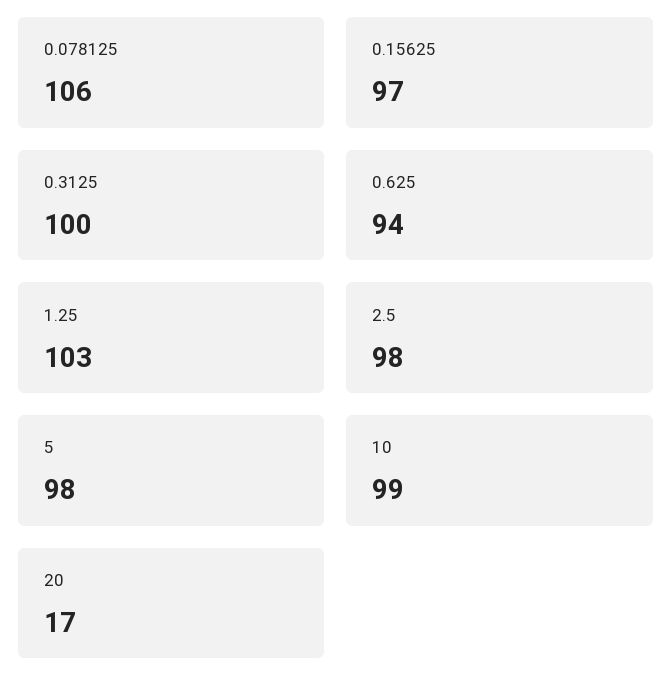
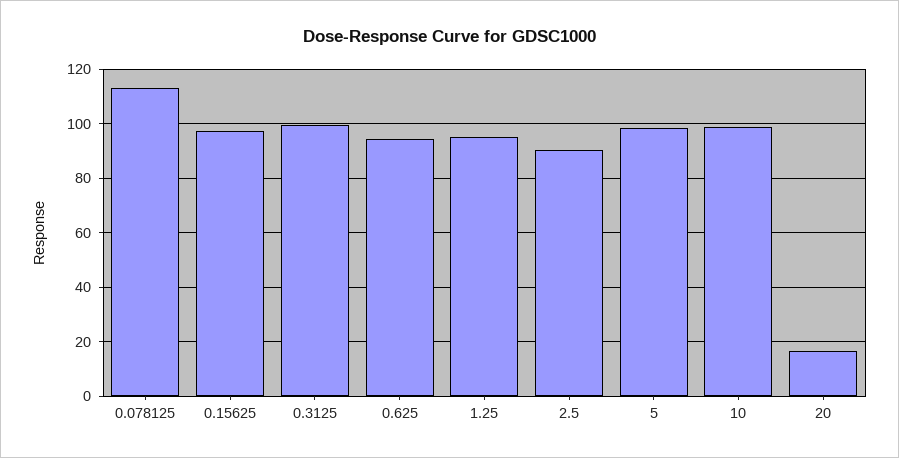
  {
-   "0.078125": 106,
+   "0.078125": 112.5,
    "0.15625": 97,
    "0.3125": 100,
    "0.625": 94,
-   "1.25": 103,
+   "1.25": 95,
-   "2.5": 98,
+   "2.5": 90,
    "5": 98,
    "10": 99,
    "20": 17
  }

